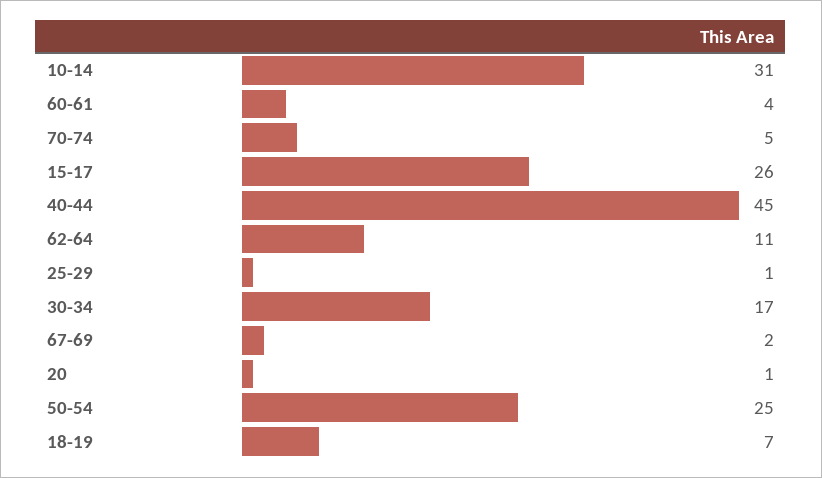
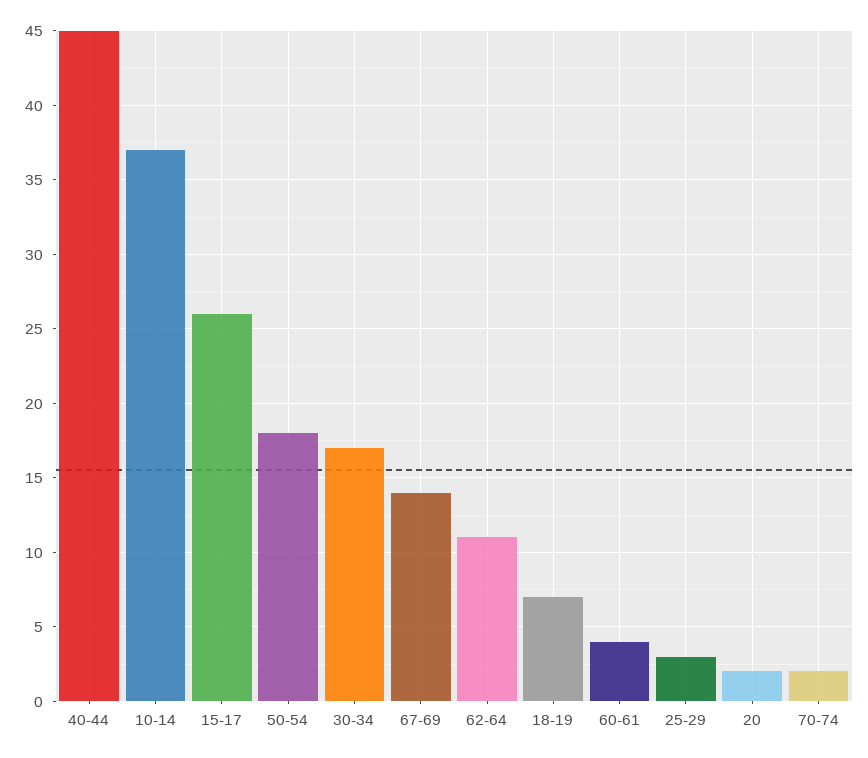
  {
-   "10-14": 31,
+   "10-14": 37,
    "60-61": 4,
-   "70-74": 5,
+   "70-74": 2,
    "15-17": 26,
    "40-44": 45,
    "62-64": 11,
-   "25-29": 1,
+   "25-29": 3,
    "30-34": 17,
-   "67-69": 2,
+   "67-69": 14,
-   "20": 1,
+   "20": 2,
-   "50-54": 25,
+   "50-54": 18,
    "18-19": 7
  }

